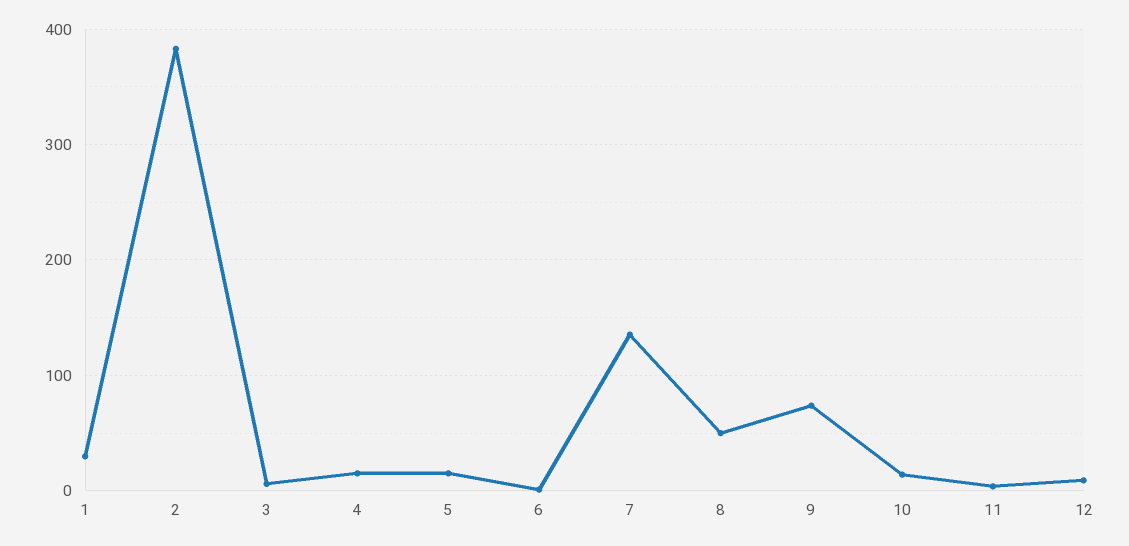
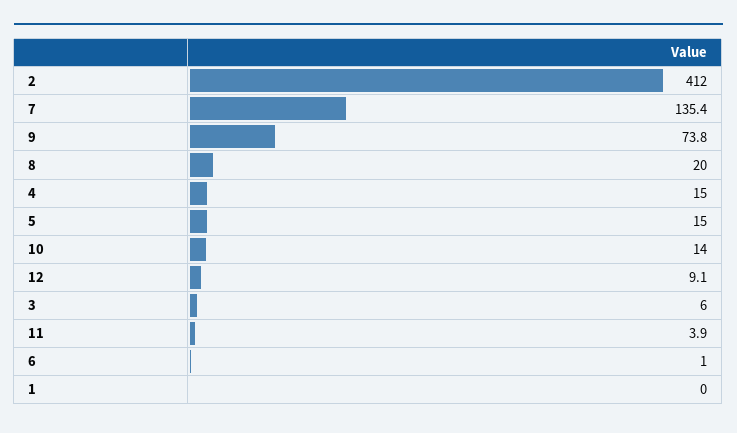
  {
-   "1": 30,
+   "1": 0,
-   "2": 380,
+   "2": 412,
    "3": 6,
    "4": 15,
    "5": 15,
    "6": 1,
    "7": 135.4,
-   "8": 50,
+   "8": 20,
    "9": 73.8,
    "10": 14,
    "11": 3.9,
    "12": 9.1
  }

